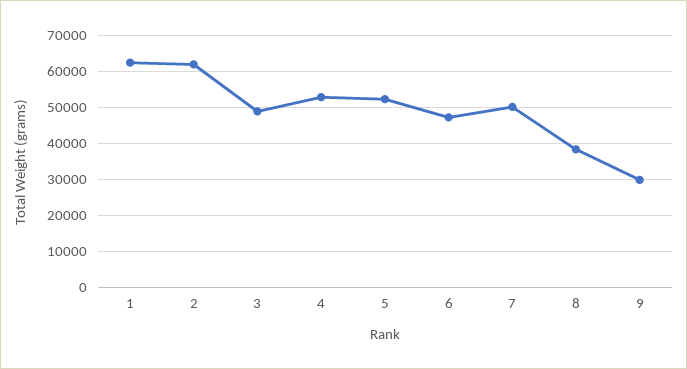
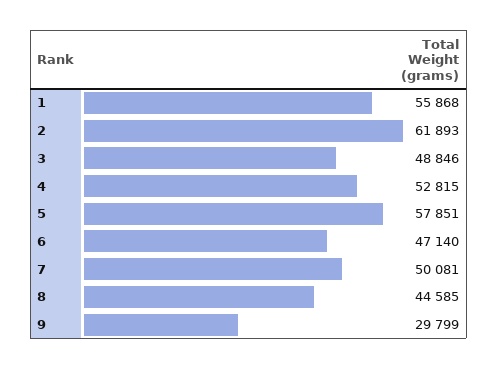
  {
-   "1": 62000,
+   "1": 55868,
    "2": 61893,
    "3": 48846,
    "4": 52815,
-   "5": 52000,
+   "5": 57851,
    "6": 47140,
    "7": 50081,
-   "8": 38000,
+   "8": 44585,
    "9": 29799
  }

